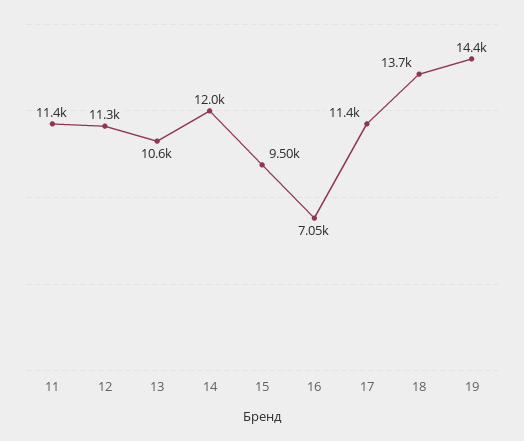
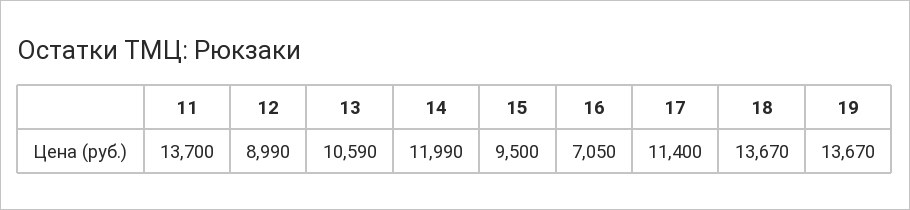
  {
-   "11": 11400,
+   "11": 13700,
-   "12": 11300,
+   "12": 8990,
    "13": 10590,
    "14": 11990,
    "15": 9500,
    "16": 7050,
    "17": 11400,
    "18": 13670,
-   "19": 14400
+   "19": 13670
  }

